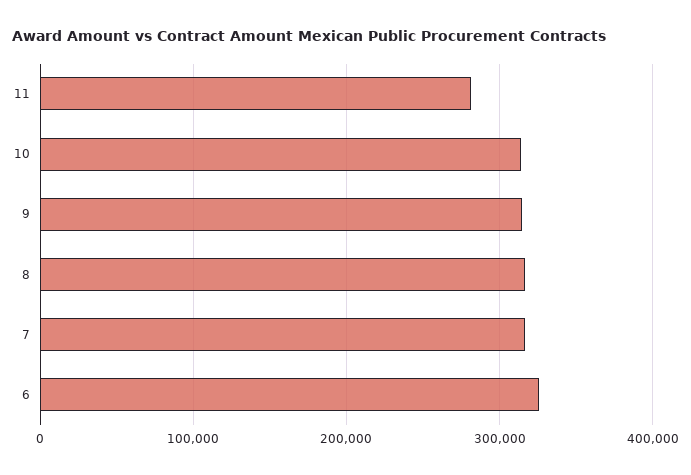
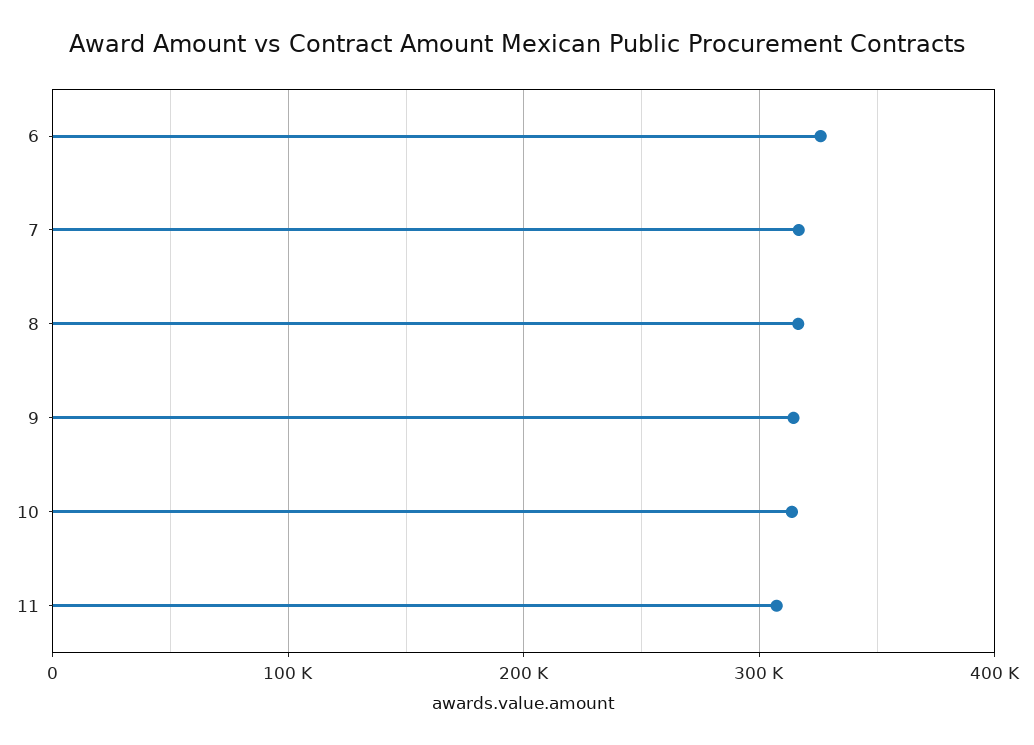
  {
-   "11": 280000,
+   "11": 310000,
    "10": 310000,
    "9": 310000,
    "8": 320000,
    "7": 320000,
    "6": 330000
  }

